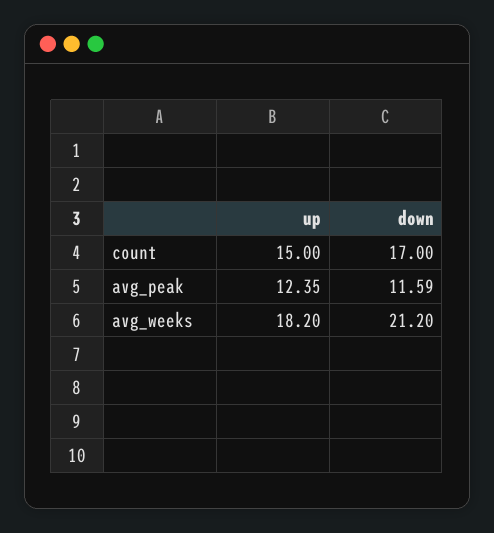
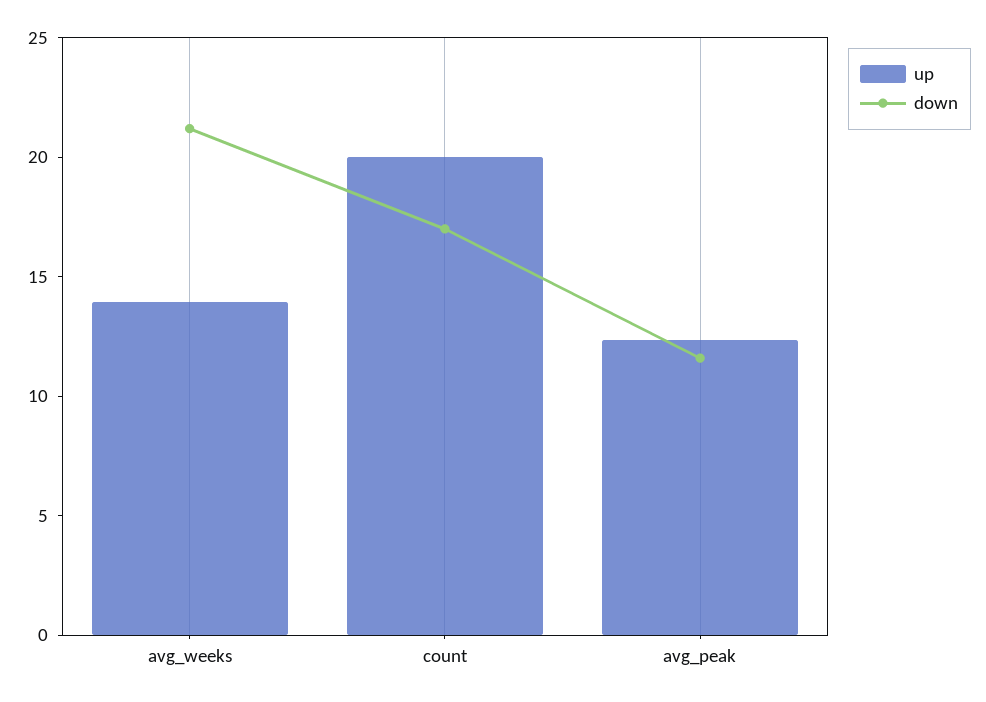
  {
    "up": {
-     "count": 15,
+     "count": 20,
      "avg_peak": 12.35,
-     "avg_weeks": 18.2
+     "avg_weeks": 14
    },
    "down": {
      "count": 17,
      "avg_peak": 11.59,
      "avg_weeks": 21.2
    }
  }

